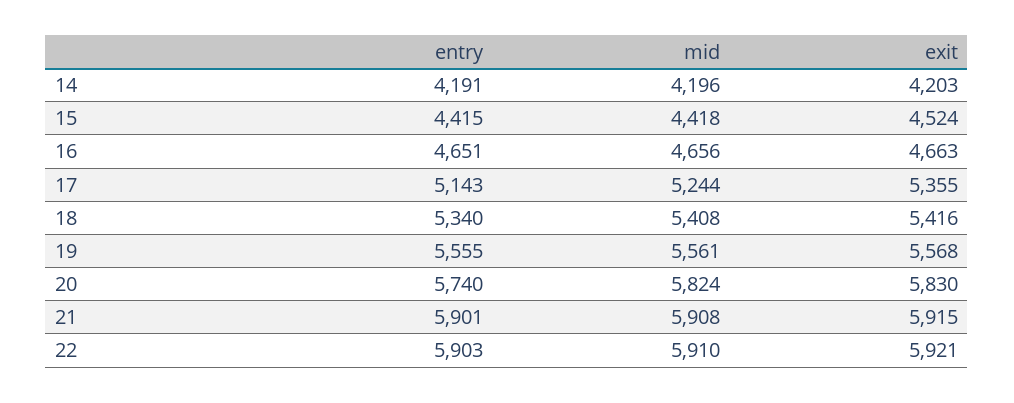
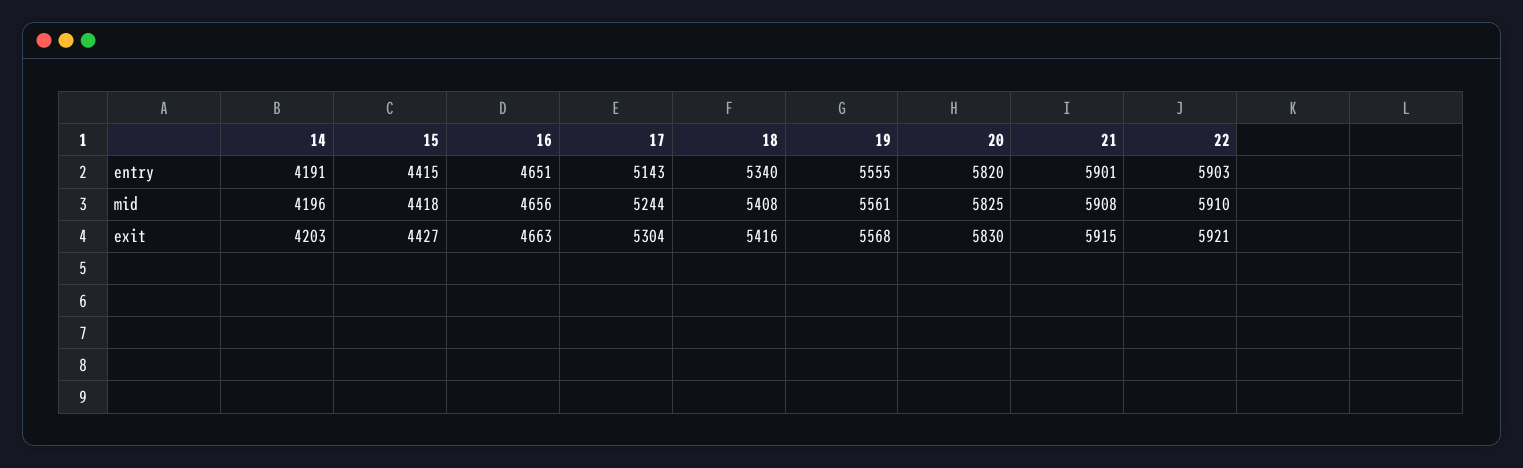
  {
    "entry": {
      "14": 4191,
      "15": 4415,
      "16": 4651,
      "17": 5143,
      "18": 5340,
      "19": 5555,
-     "20": 5740,
+     "20": 5820,
      "21": 5901,
      "22": 5903
    },
    "mid": {
      "14": 4196,
      "15": 4418,
      "16": 4656,
      "17": 5244,
      "18": 5408,
      "19": 5561,
-     "20": 5824,
+     "20": 5825,
      "21": 5908,
      "22": 5910
    },
    "exit": {
      "14": 4203,
-     "15": 4524,
+     "15": 4427,
      "16": 4663,
-     "17": 5355,
+     "17": 5304,
      "18": 5416,
      "19": 5568,
      "20": 5830,
      "21": 5915,
      "22": 5921
    }
  }

